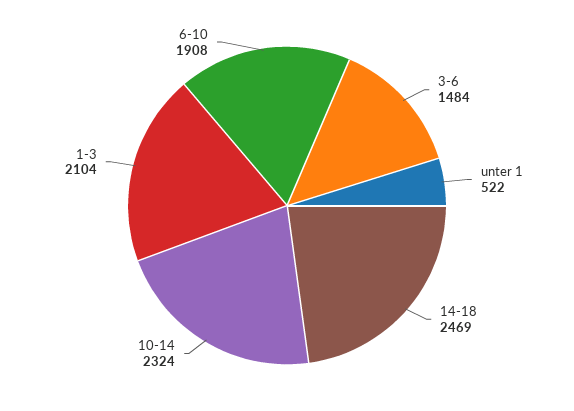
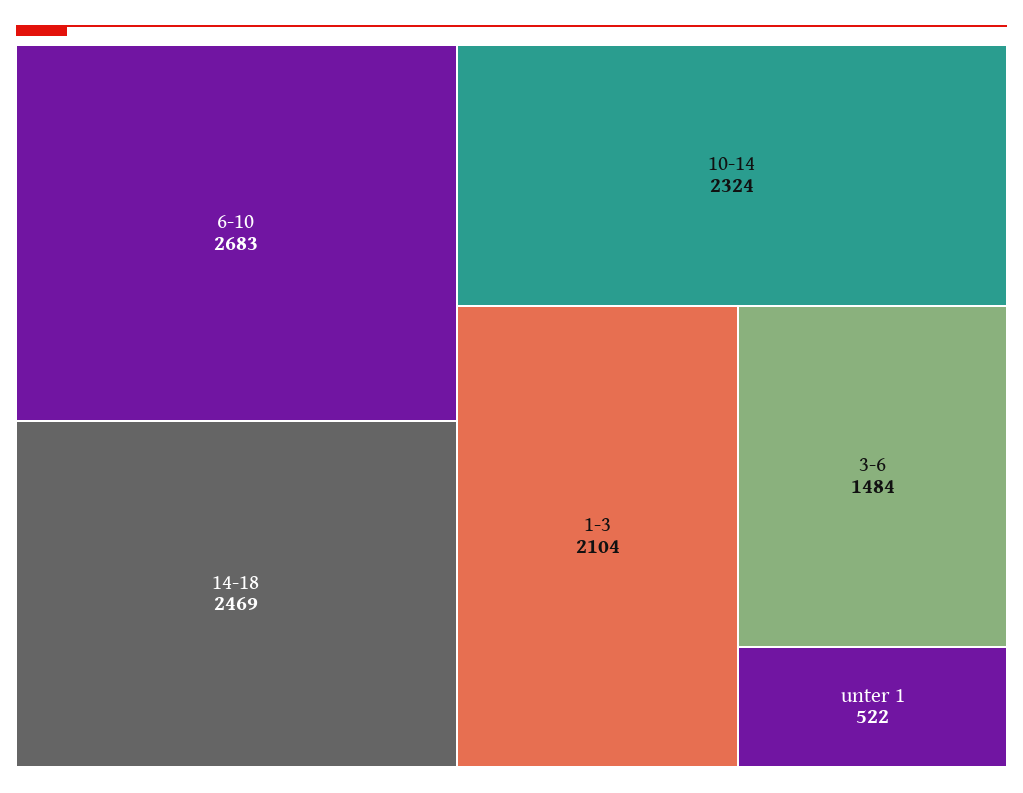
  {
    "3-6": 1484,
    "unter 1": 522,
    "14-18": 2469,
    "10-14": 2324,
    "1-3": 2104,
-   "6-10": 1908
+   "6-10": 2683
  }

